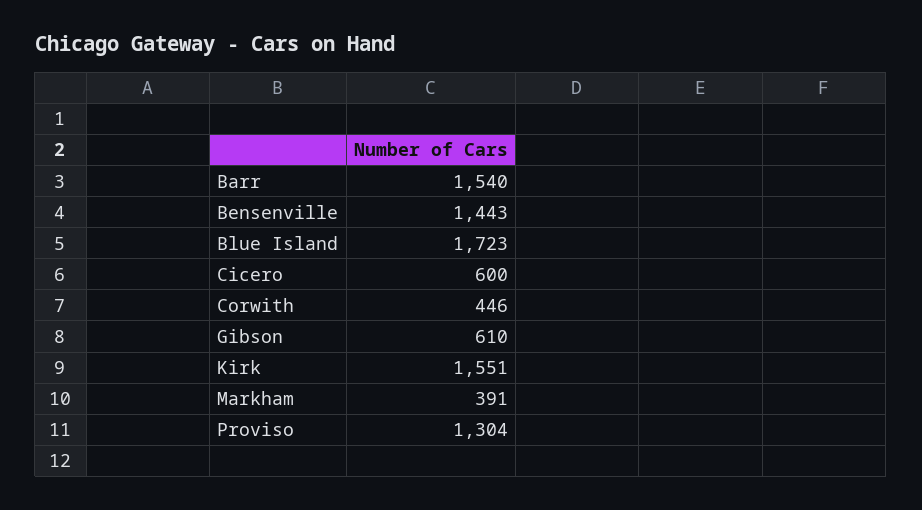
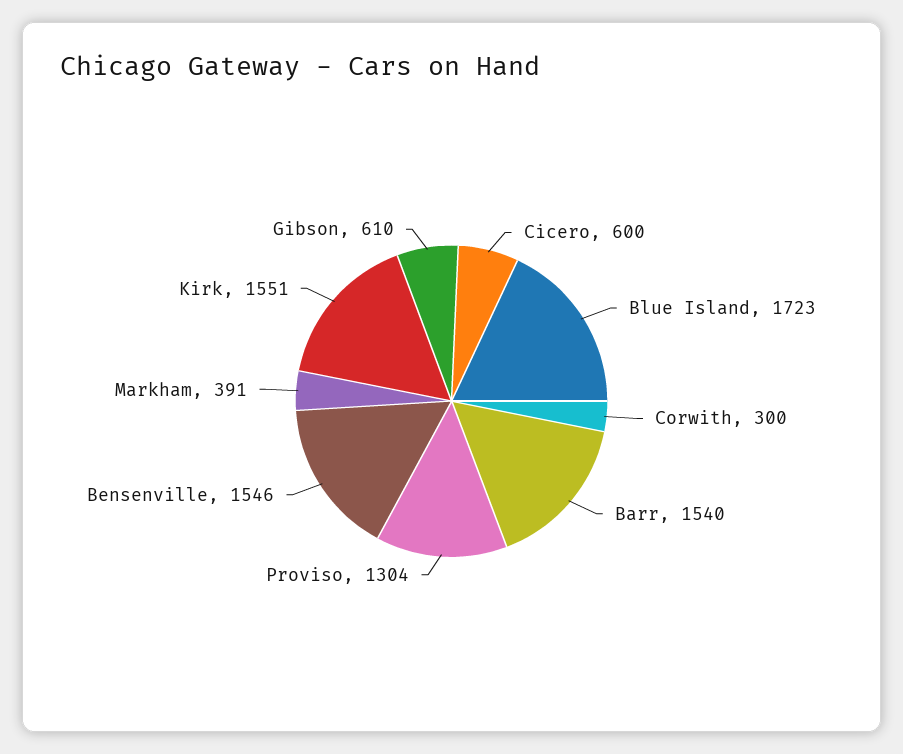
  {
    "Barr": 1540,
-   "Bensenville": 1443,
+   "Bensenville": 1546,
    "Blue Island": 1723,
    "Cicero": 600,
-   "Corwith": 446,
+   "Corwith": 300,
    "Gibson": 610,
    "Kirk": 1551,
    "Markham": 391,
    "Proviso": 1304
  }

